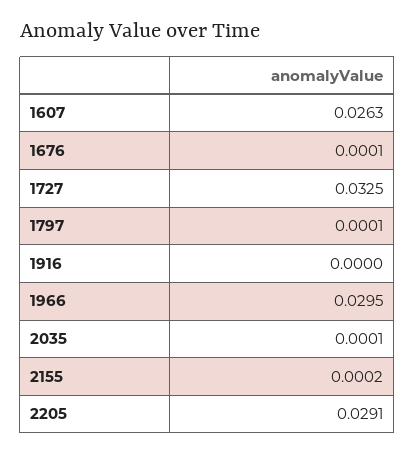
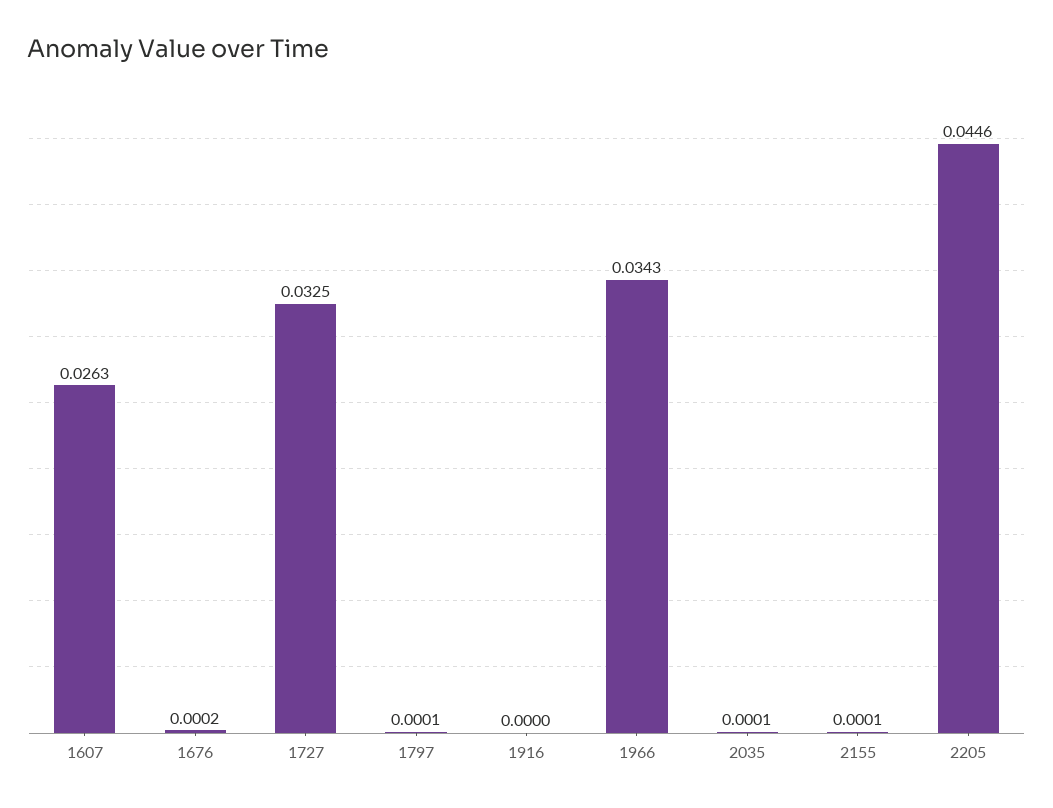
  {
    "1607": 0.0263,
-   "1676": 0.0001,
+   "1676": 0.0002,
    "1727": 0.0325,
    "1797": 0.0001,
    "1916": 0,
-   "1966": 0.0295,
+   "1966": 0.0343,
    "2035": 0.0001,
-   "2155": 0.0002,
+   "2155": 0.0001,
-   "2205": 0.0291
+   "2205": 0.0446
  }

